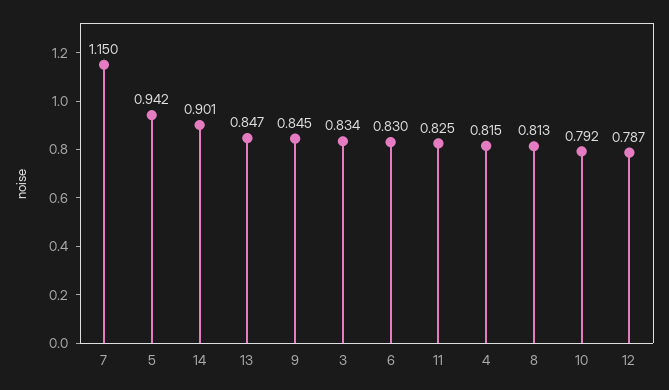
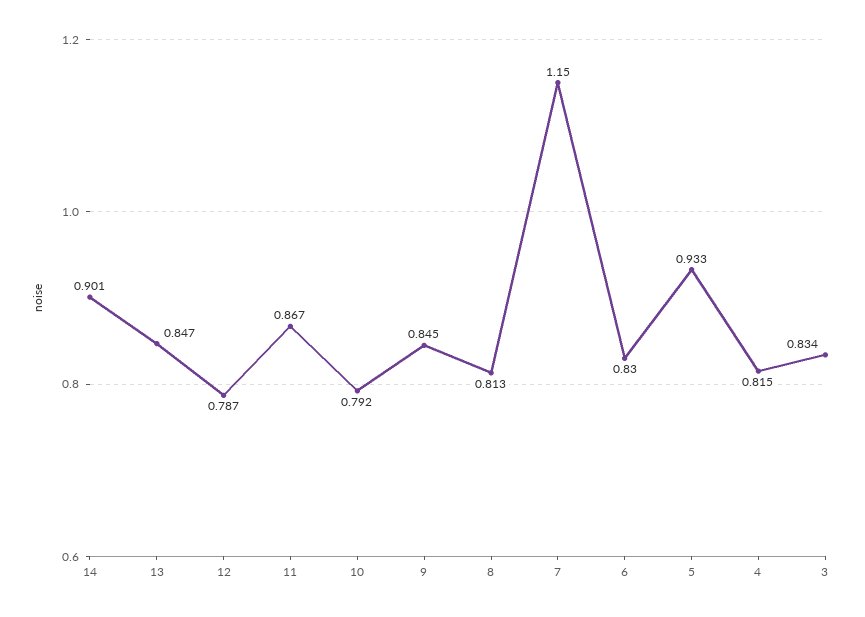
  {
    "7": 1.15,
-   "5": 0.942,
+   "5": 0.933,
    "14": 0.901,
    "13": 0.847,
    "9": 0.845,
    "3": 0.834,
    "6": 0.83,
-   "11": 0.825,
+   "11": 0.867,
    "4": 0.815,
    "8": 0.813,
    "10": 0.792,
    "12": 0.787
  }

